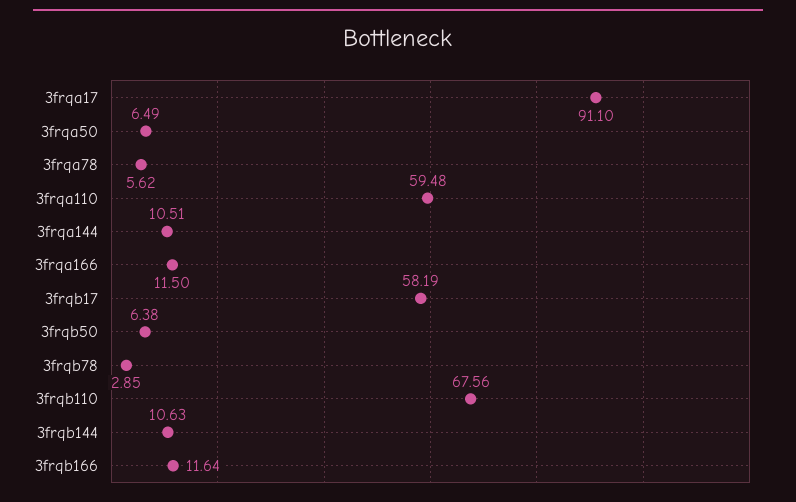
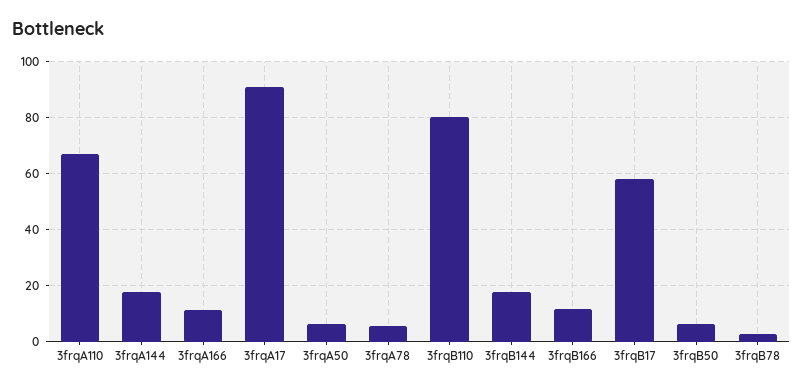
  {
    "3frqa17": 91.1,
    "3frqa50": 6.49,
    "3frqa78": 5.62,
-   "3frqa110": 59.48,
+   "3frqa110": 67.5,
-   "3frqa144": 10.51,
+   "3frqa144": 17.5,
    "3frqa166": 11.5,
    "3frqb17": 58.19,
    "3frqb50": 6.38,
    "3frqb78": 2.85,
-   "3frqb110": 67.56,
+   "3frqb110": 80,
-   "3frqb144": 10.63,
+   "3frqb144": 17.5,
    "3frqb166": 11.64
  }

